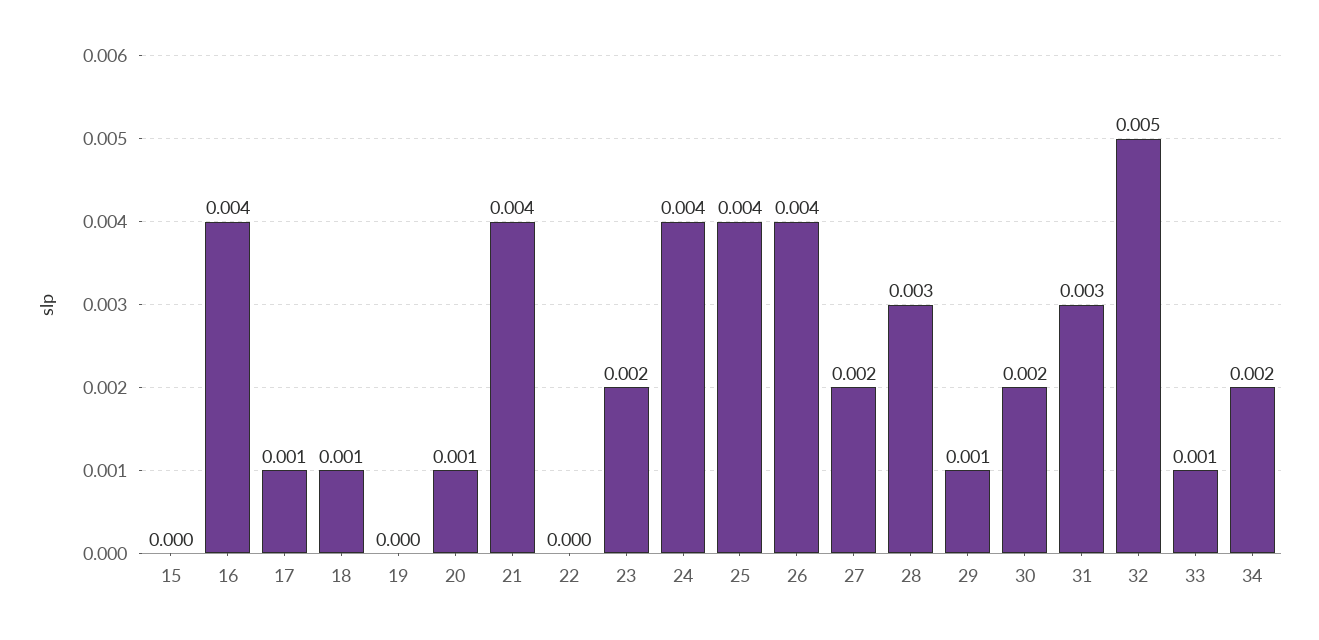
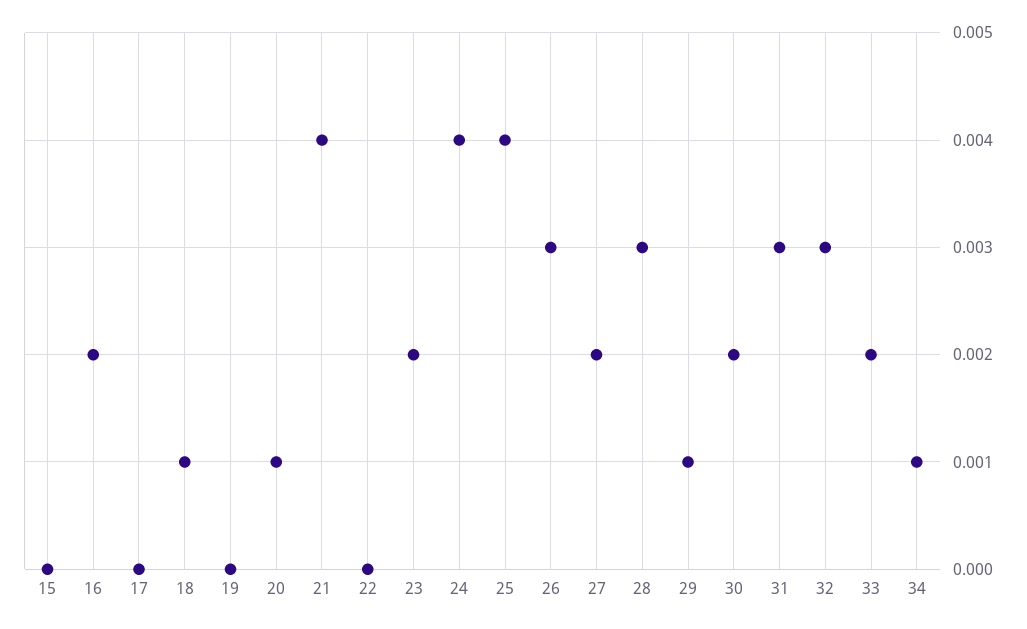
  {
    "15": 0,
-   "16": 0.004,
+   "16": 0.002,
-   "17": 0.001,
+   "17": 0,
    "18": 0.001,
    "19": 0,
    "20": 0.001,
    "21": 0.004,
    "22": 0,
    "23": 0.002,
    "24": 0.004,
    "25": 0.004,
-   "26": 0.004,
+   "26": 0.003,
    "27": 0.002,
    "28": 0.003,
    "29": 0.001,
    "30": 0.002,
    "31": 0.003,
-   "32": 0.005,
+   "32": 0.003,
-   "33": 0.001,
+   "33": 0.002,
-   "34": 0.002
+   "34": 0.001
  }

